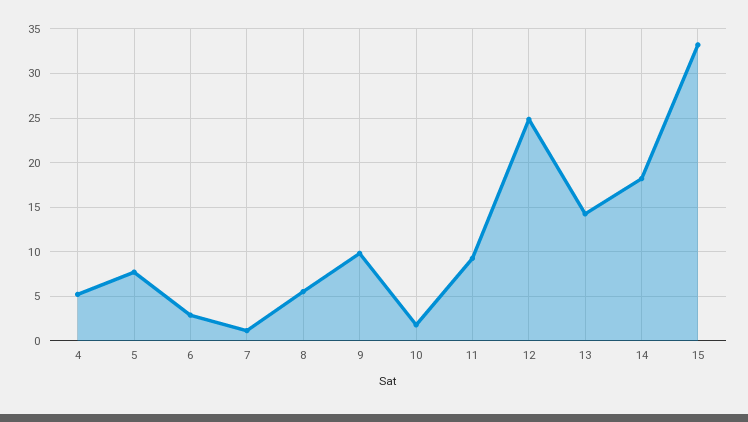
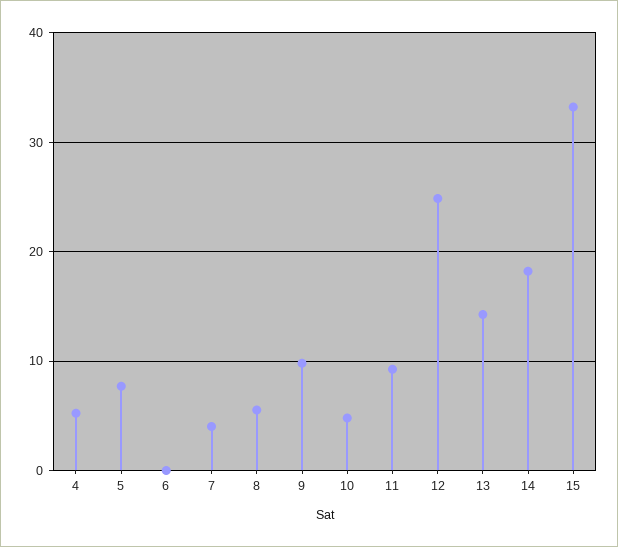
  {
    "4": 5,
    "5": 8,
-   "6": 3,
+   "6": 0,
-   "7": 1,
+   "7": 4,
    "8": 6,
    "9": 10,
-   "10": 2,
+   "10": 5,
    "11": 9,
    "12": 25,
    "13": 14,
    "14": 18,
    "15": 33
  }

